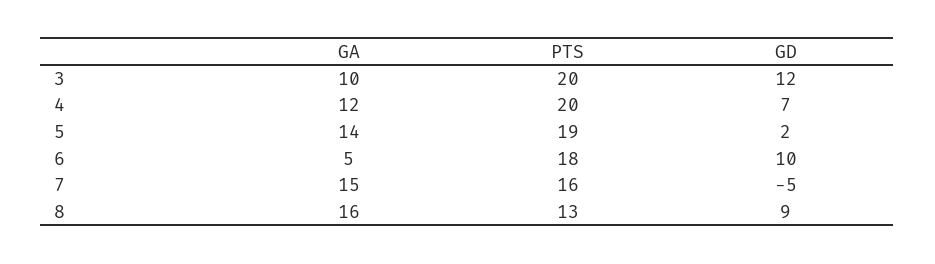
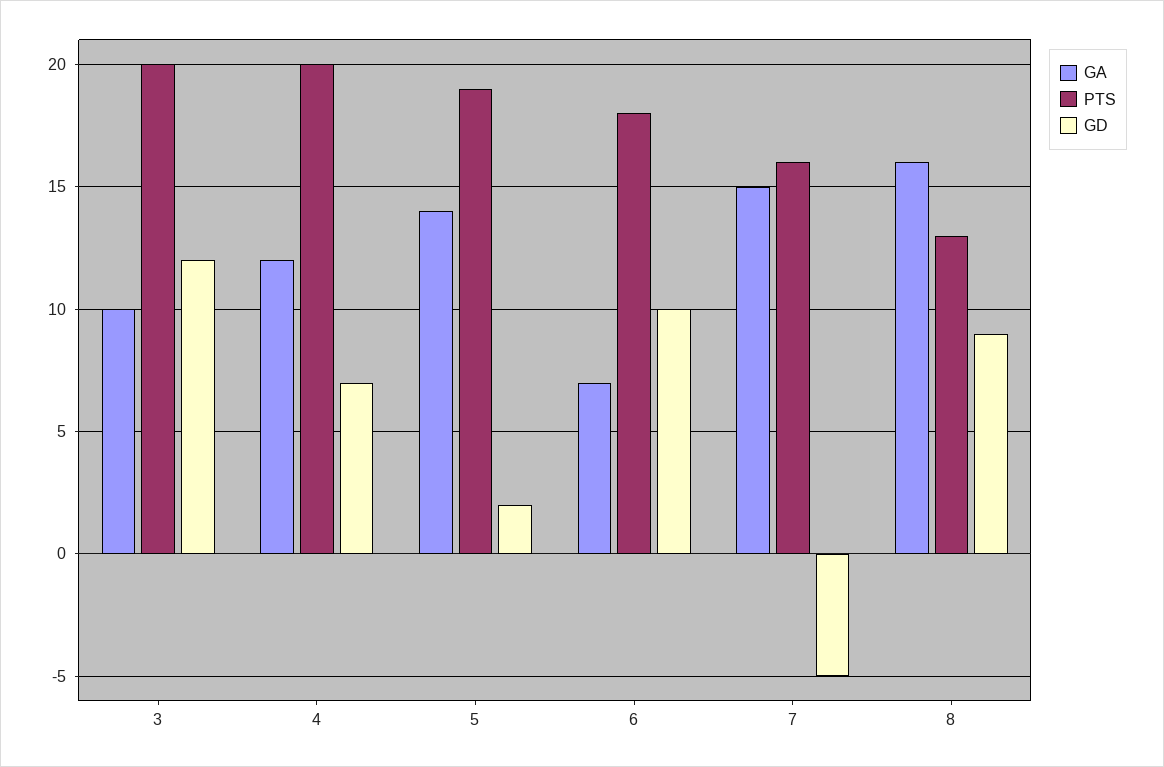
  {
    "GA": {
      "3": 10,
      "4": 12,
      "5": 14,
-     "6": 5,
+     "6": 7,
      "7": 15,
      "8": 16
    },
    "PTS": {
      "3": 20,
      "4": 20,
      "5": 19,
      "6": 18,
      "7": 16,
      "8": 13
    },
    "GD": {
      "3": 12,
      "4": 7,
      "5": 2,
      "6": 10,
      "7": -5,
      "8": 9
    }
  }

